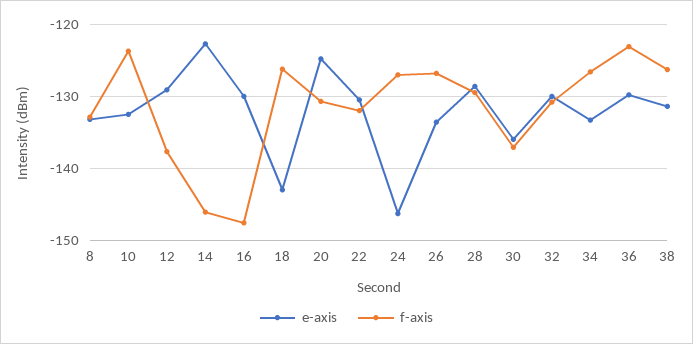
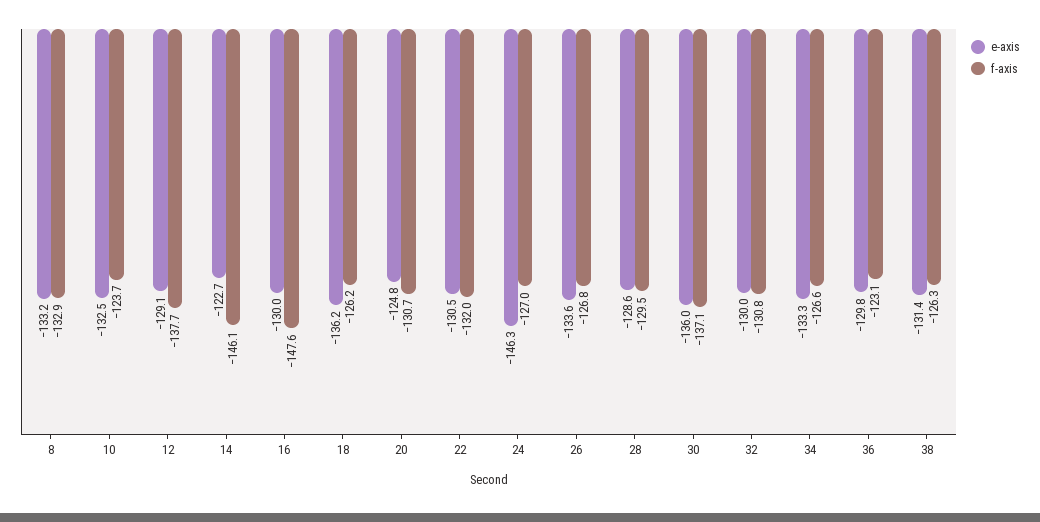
  {
    "e-axis": {
      "8": -133.2,
      "10": -132.5,
      "12": -129.1,
      "14": -122.7,
      "16": -130,
-     "18": -143,
+     "18": -136.2,
      "20": -124.8,
      "22": -130.5,
      "24": -146.3,
      "26": -133.6,
      "28": -128.6,
      "30": -136,
      "32": -130,
      "34": -133.3,
      "36": -129.8,
      "38": -131.4
    },
    "f-axis": {
      "8": -132.9,
      "10": -123.7,
      "12": -137.7,
      "14": -146.1,
      "16": -147.6,
      "18": -126.2,
      "20": -130.7,
      "22": -132,
      "24": -127,
      "26": -126.8,
      "28": -129.5,
      "30": -137.1,
      "32": -130.8,
      "34": -126.6,
      "36": -123.1,
      "38": -126.3
    }
  }

